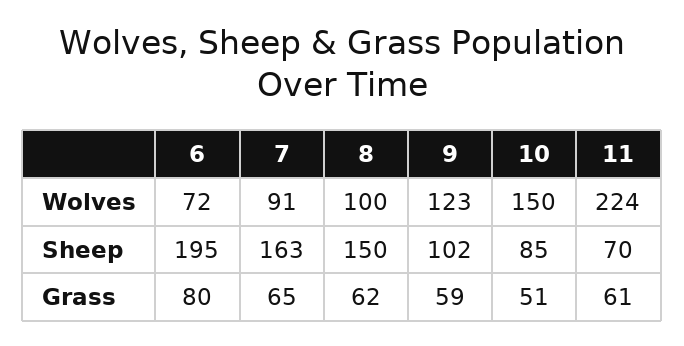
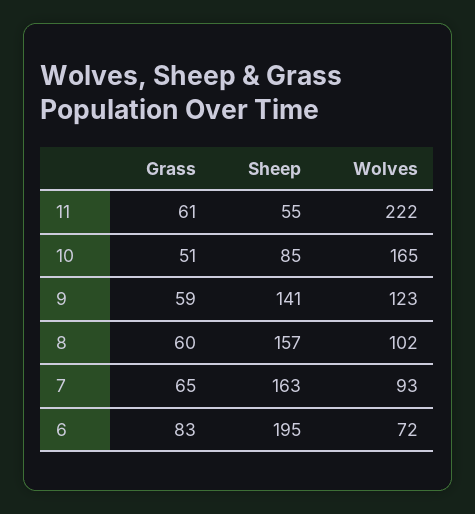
  {
    "6": {
      "Wolves": 72,
      "Sheep": 195,
-     "Grass": 80
+     "Grass": 83
    },
    "7": {
-     "Wolves": 91,
+     "Wolves": 93,
      "Sheep": 163,
      "Grass": 65
    },
    "8": {
-     "Wolves": 100,
+     "Wolves": 102,
-     "Sheep": 150,
+     "Sheep": 157,
-     "Grass": 62
+     "Grass": 60
    },
    "9": {
      "Wolves": 123,
-     "Sheep": 102,
+     "Sheep": 141,
      "Grass": 59
    },
    "10": {
-     "Wolves": 150,
+     "Wolves": 165,
      "Sheep": 85,
      "Grass": 51
    },
    "11": {
-     "Wolves": 224,
+     "Wolves": 222,
-     "Sheep": 70,
+     "Sheep": 55,
      "Grass": 61
    }
  }

